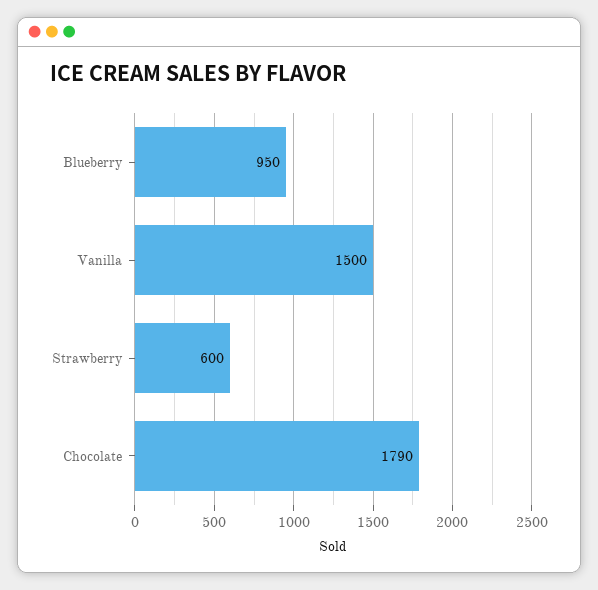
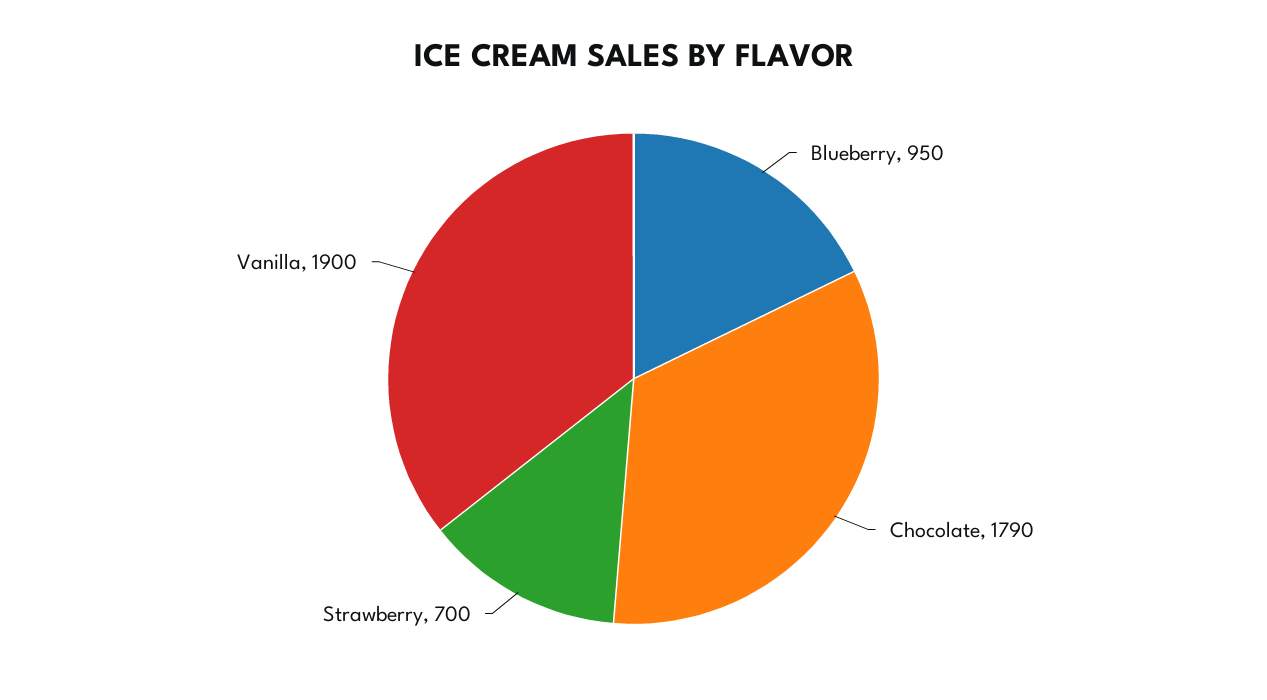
  {
    "Blueberry": 950,
-   "Vanilla": 1500,
+   "Vanilla": 1900,
-   "Strawberry": 600,
+   "Strawberry": 700,
    "Chocolate": 1790
  }

